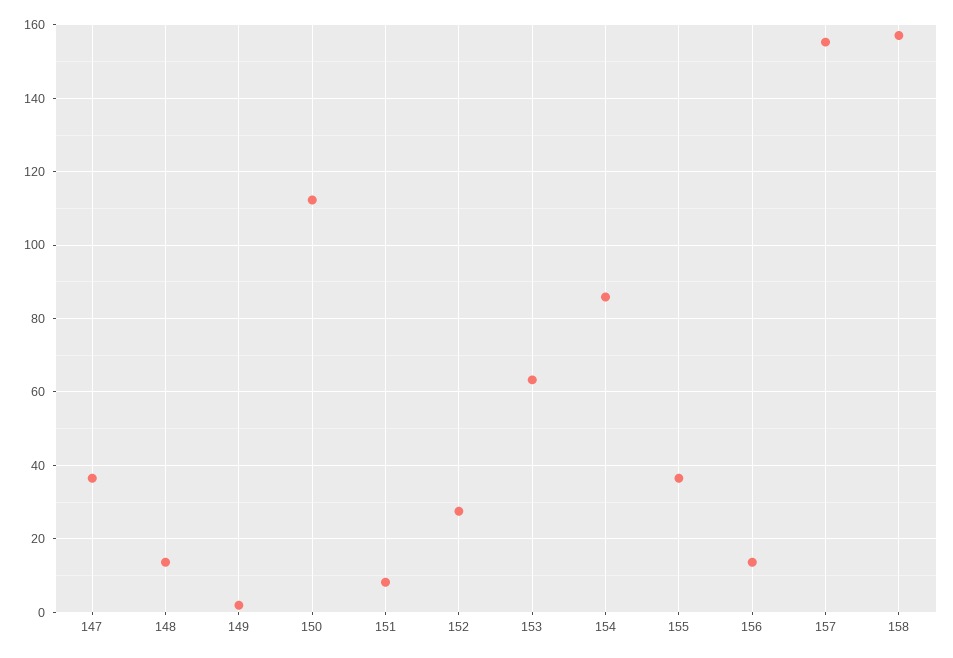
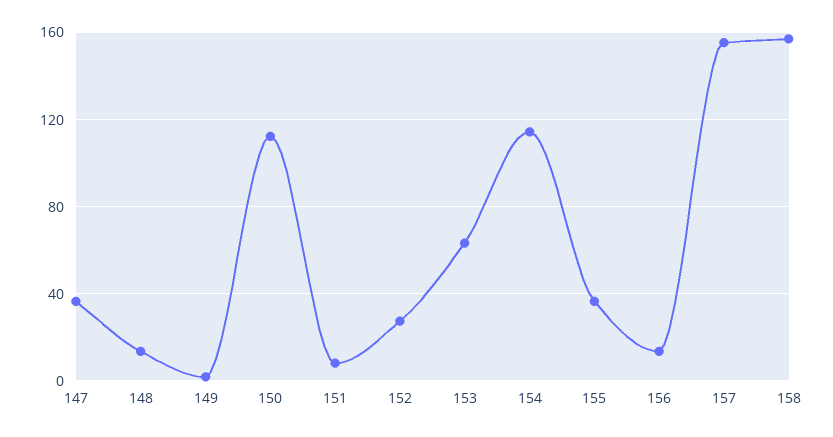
  {
    "147": 36,
    "148": 14,
    "149": 2,
    "150": 112,
    "151": 8,
    "152": 28,
    "153": 64,
-   "154": 86,
+   "154": 115,
    "155": 36,
    "156": 14,
    "157": 156,
    "158": 158
  }

